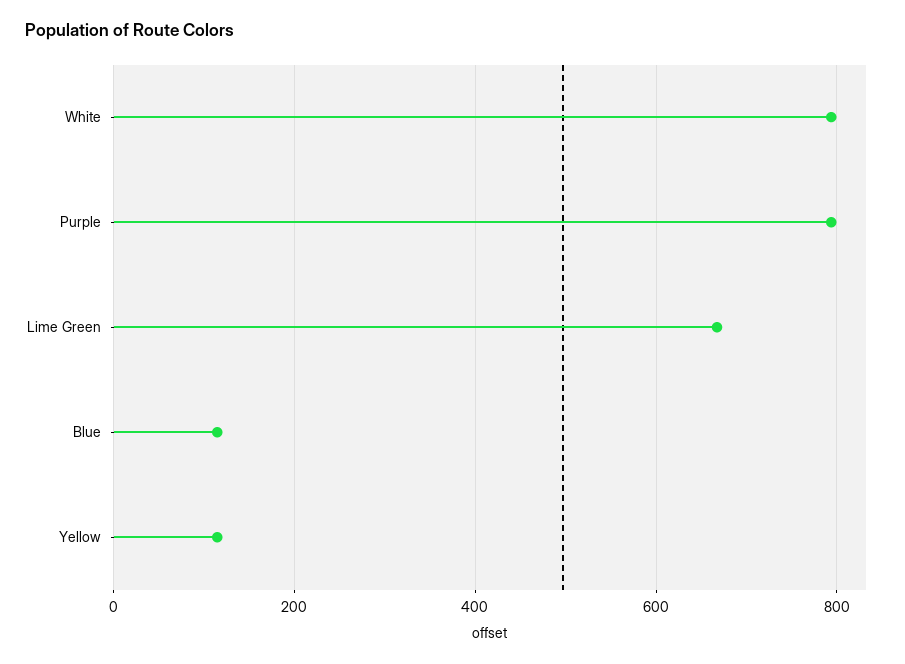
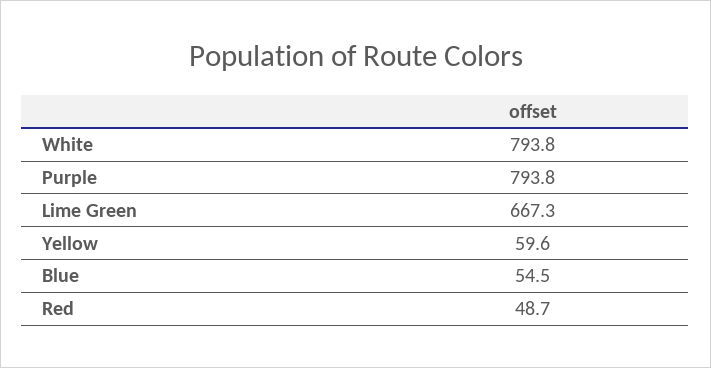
  {
    "White": 793.8,
    "Purple": 793.8,
    "Lime Green": 667.3,
-   "Blue": 120,
+   "Blue": 54.5,
-   "Yellow": 120
+   "Yellow": 59.6,
+   "Red": 48.7
  }

